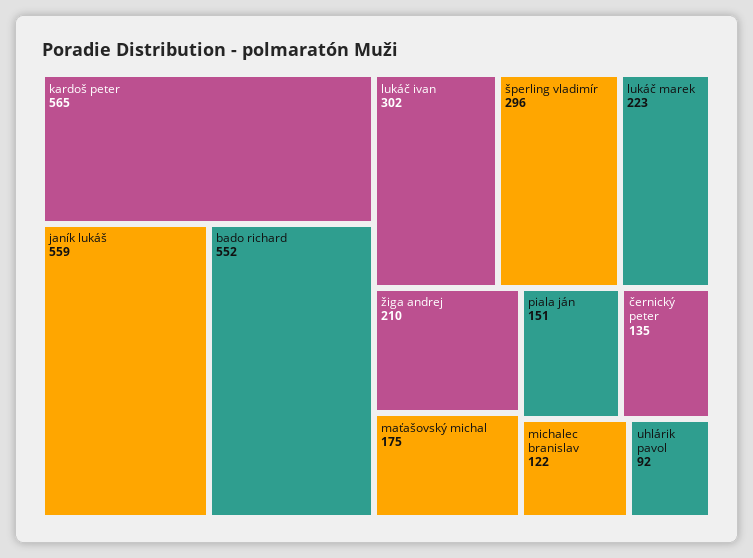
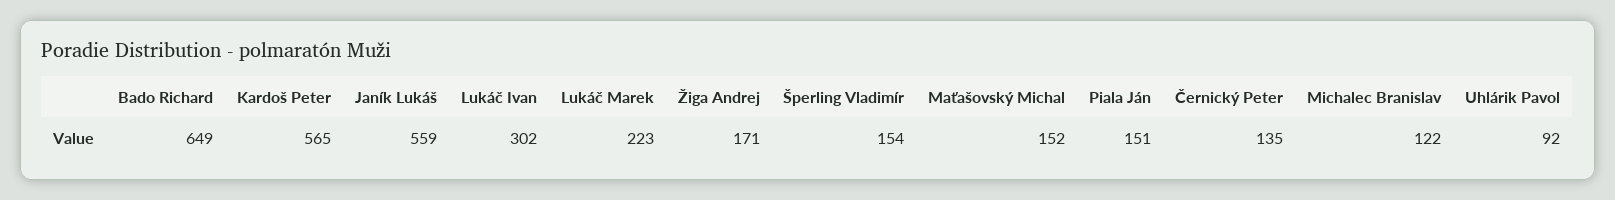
  {
    "kardoš peter": 565,
    "janík lukáš": 559,
-   "bado richard": 552,
+   "bado richard": 649,
    "lukáč ivan": 302,
-   "šperling vladimír": 296,
+   "šperling vladimír": 154,
    "lukáč marek": 223,
-   "žiga andrej": 210,
+   "žiga andrej": 171,
-   "maťašovský michal": 175,
+   "maťašovský michal": 152,
    "piala ján": 151,
    "černický peter": 135,
    "michalec branislav": 122,
    "uhlárik pavol": 92
  }

